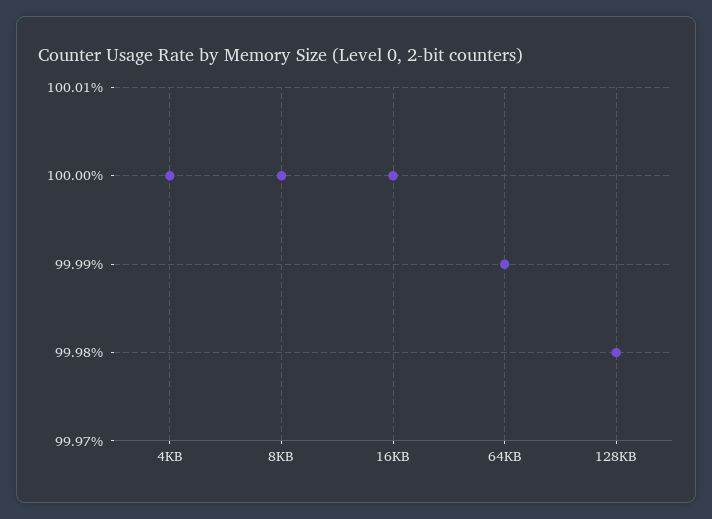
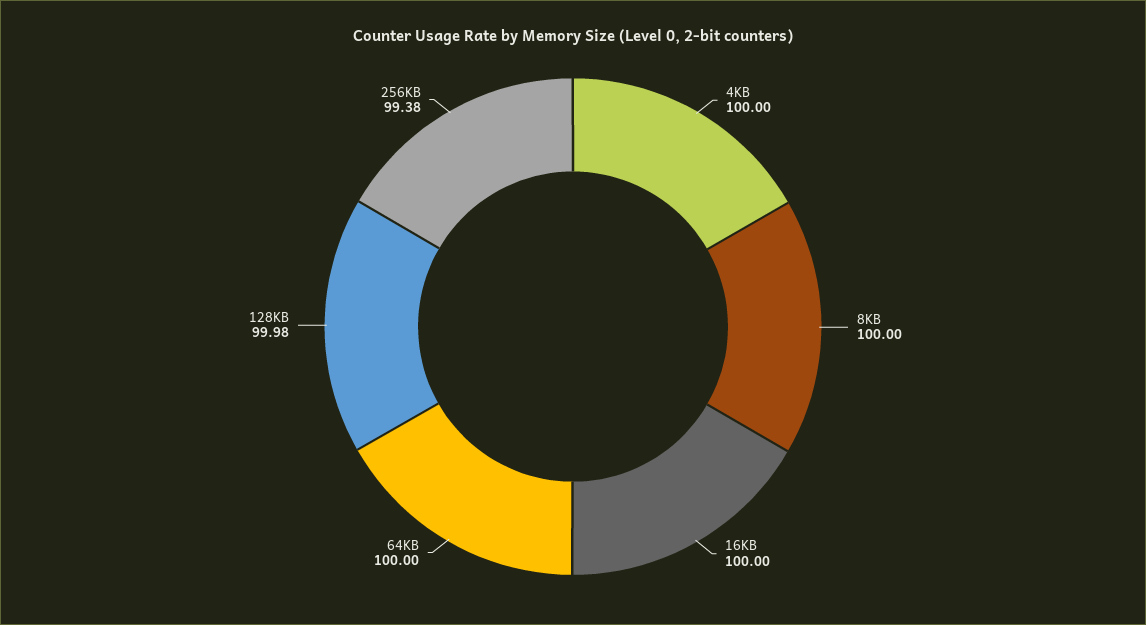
  {
    "4KB": 100,
    "8KB": 100,
    "16KB": 100,
-   "64KB": 99.99,
+   "64KB": 100,
-   "128KB": 99.98
+   "128KB": 99.98,
+   "256KB": 99.38
  }

